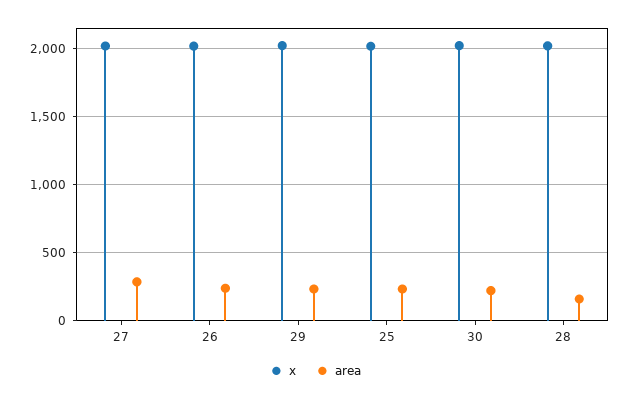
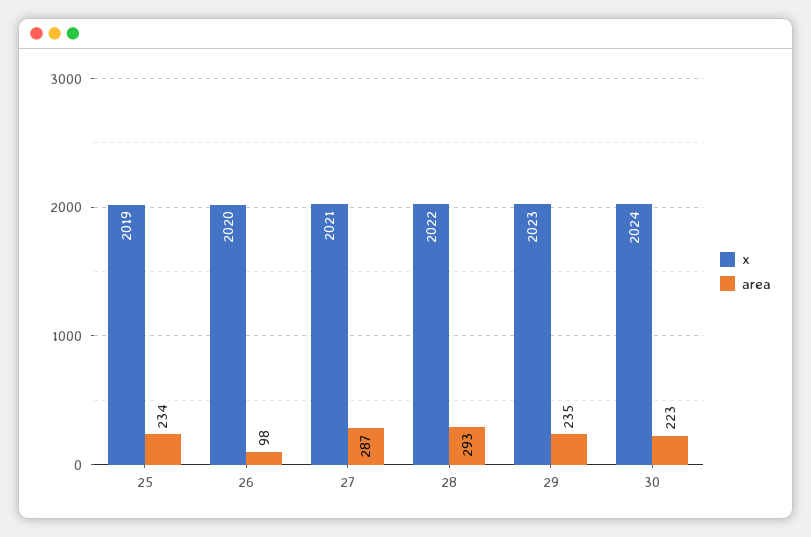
  {
    "x": {
      "27": 2021,
      "26": 2020,
      "29": 2023,
      "25": 2019,
      "30": 2024,
      "28": 2022
    },
    "area": {
      "27": 287,
-     "26": 250,
+     "26": 98,
      "29": 235,
      "25": 234,
      "30": 223,
-     "28": 150
+     "28": 293
    }
  }

